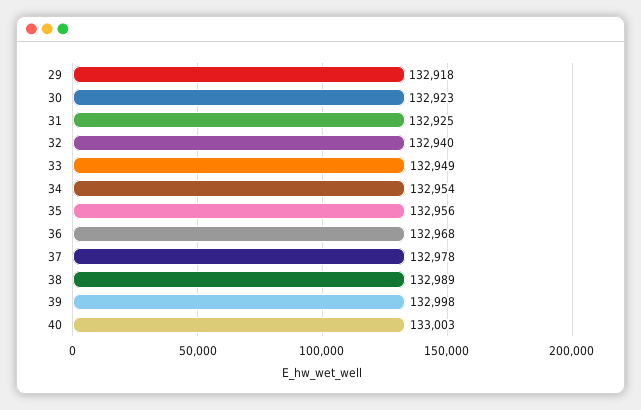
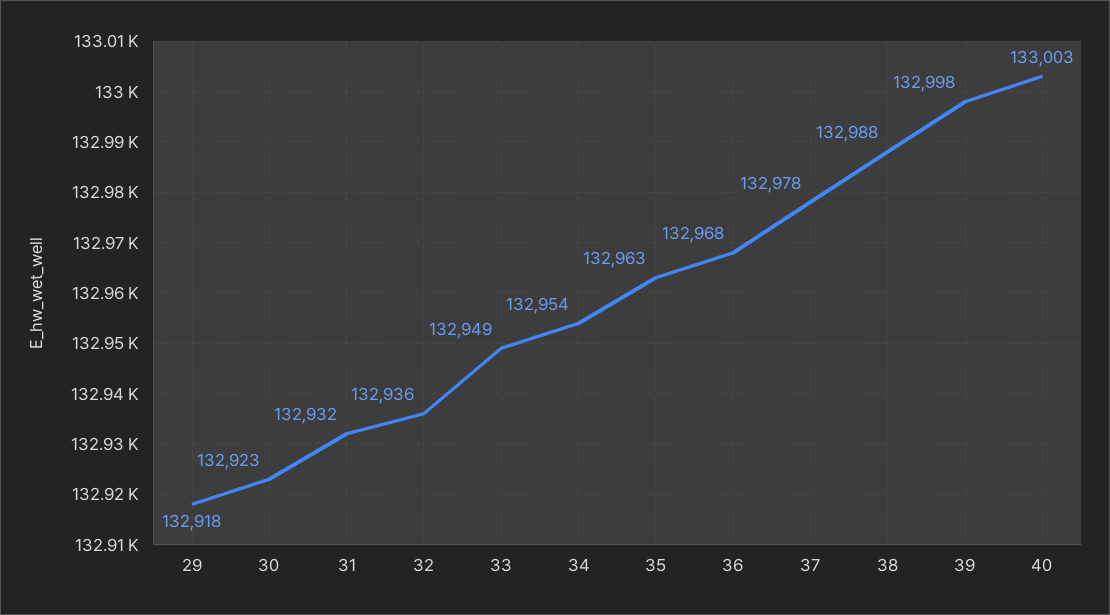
  {
    "29": 132918,
    "30": 132923,
-   "31": 132925,
+   "31": 132932,
-   "32": 132940,
+   "32": 132936,
    "33": 132949,
    "34": 132954,
-   "35": 132956,
+   "35": 132963,
    "36": 132968,
    "37": 132978,
-   "38": 132989,
+   "38": 132988,
    "39": 132998,
    "40": 133003
  }

